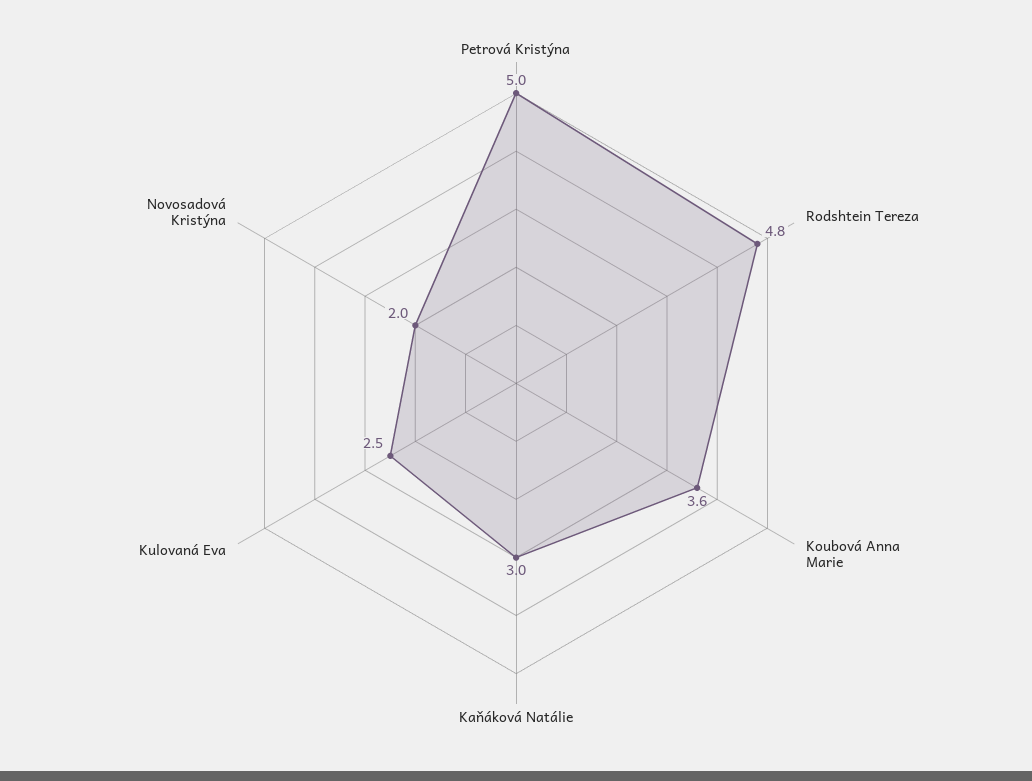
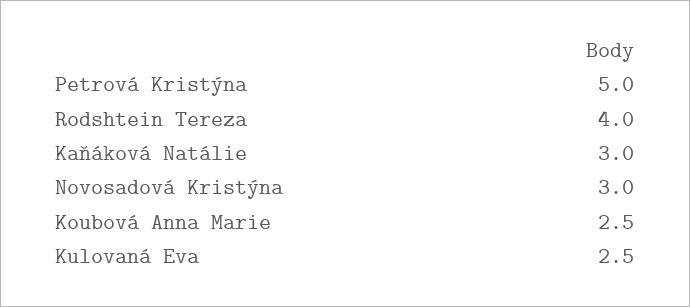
  {
    "Petrová Kristýna": 5,
-   "Rodshtein Tereza": 4.8,
+   "Rodshtein Tereza": 4,
-   "Koubová Anna Marie": 3.6,
+   "Koubová Anna Marie": 2.5,
    "Kaňáková Natálie": 3,
    "Kulovaná Eva": 2.5,
-   "Novosadová Kristýna": 2
+   "Novosadová Kristýna": 3
  }

